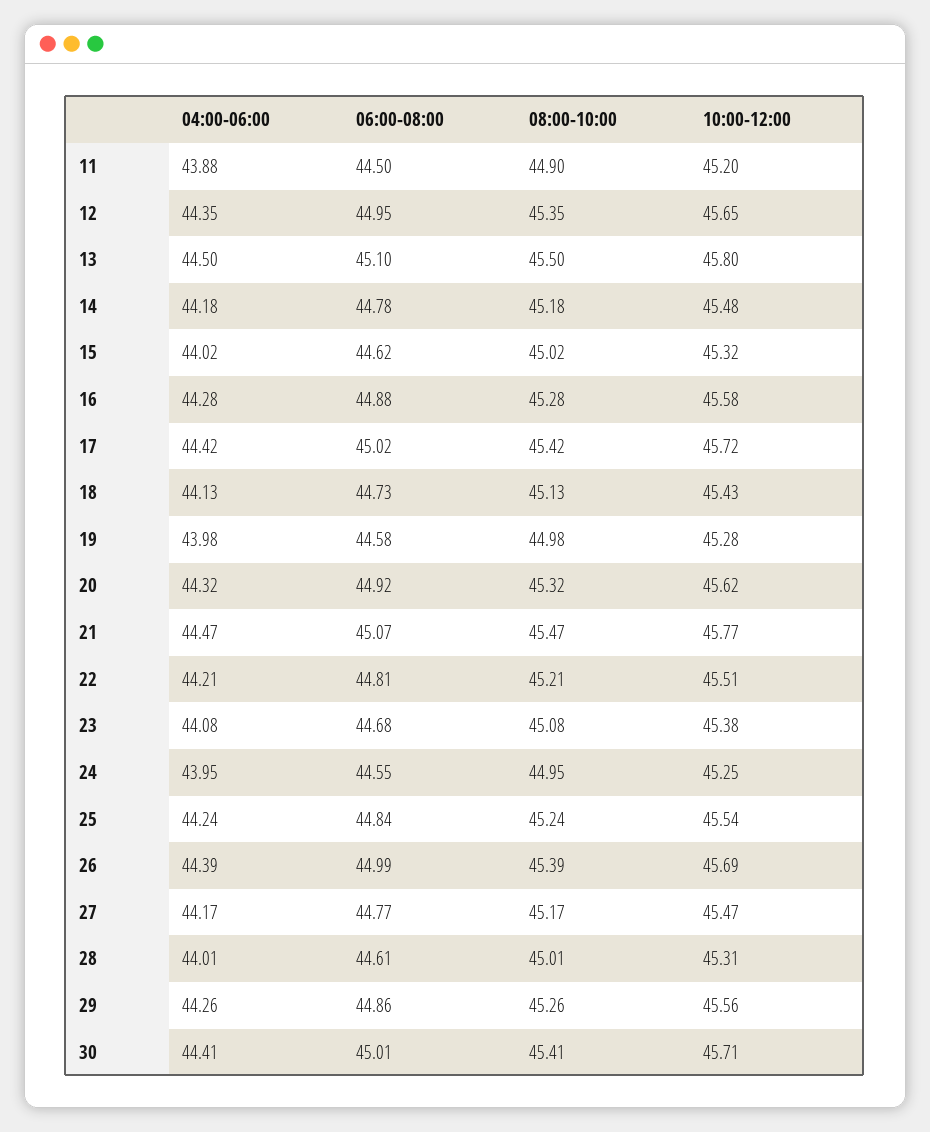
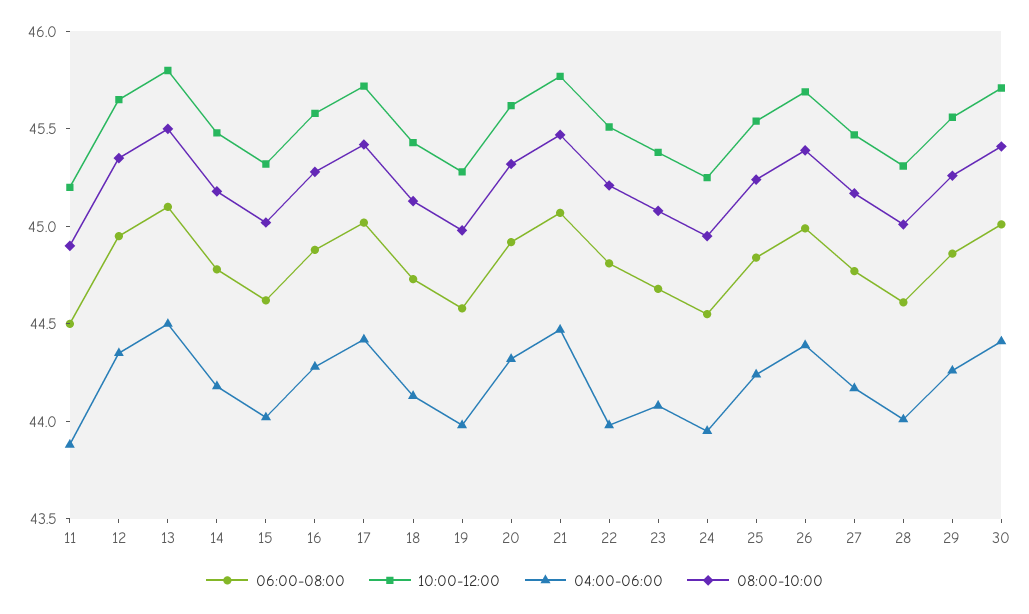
  {
    "04:00-06:00": {
      "11": 43.88,
      "12": 44.35,
      "13": 44.5,
      "14": 44.18,
      "15": 44.02,
      "16": 44.28,
      "17": 44.42,
      "18": 44.13,
      "19": 43.98,
      "20": 44.32,
      "21": 44.47,
-     "22": 44.21,
+     "22": 44,
      "23": 44.08,
      "24": 43.95,
      "25": 44.24,
      "26": 44.39,
      "27": 44.17,
      "28": 44.01,
      "29": 44.26,
      "30": 44.41
    },
    "06:00-08:00": {
      "11": 44.5,
      "12": 44.95,
      "13": 45.1,
      "14": 44.78,
      "15": 44.62,
      "16": 44.88,
      "17": 45.02,
      "18": 44.73,
      "19": 44.58,
      "20": 44.92,
      "21": 45.07,
      "22": 44.81,
      "23": 44.68,
      "24": 44.55,
      "25": 44.84,
      "26": 44.99,
      "27": 44.77,
      "28": 44.61,
      "29": 44.86,
      "30": 45.01
    },
    "08:00-10:00": {
      "11": 44.9,
      "12": 45.35,
      "13": 45.5,
      "14": 45.18,
      "15": 45.02,
      "16": 45.28,
      "17": 45.42,
      "18": 45.13,
      "19": 44.98,
      "20": 45.32,
      "21": 45.47,
      "22": 45.21,
      "23": 45.08,
      "24": 44.95,
      "25": 45.24,
      "26": 45.39,
      "27": 45.17,
      "28": 45.01,
      "29": 45.26,
      "30": 45.41
    },
    "10:00-12:00": {
      "11": 45.2,
      "12": 45.65,
      "13": 45.8,
      "14": 45.48,
      "15": 45.32,
      "16": 45.58,
      "17": 45.72,
      "18": 45.43,
      "19": 45.28,
      "20": 45.62,
      "21": 45.77,
      "22": 45.51,
      "23": 45.38,
      "24": 45.25,
      "25": 45.54,
      "26": 45.69,
      "27": 45.47,
      "28": 45.31,
      "29": 45.56,
      "30": 45.71
    }
  }

